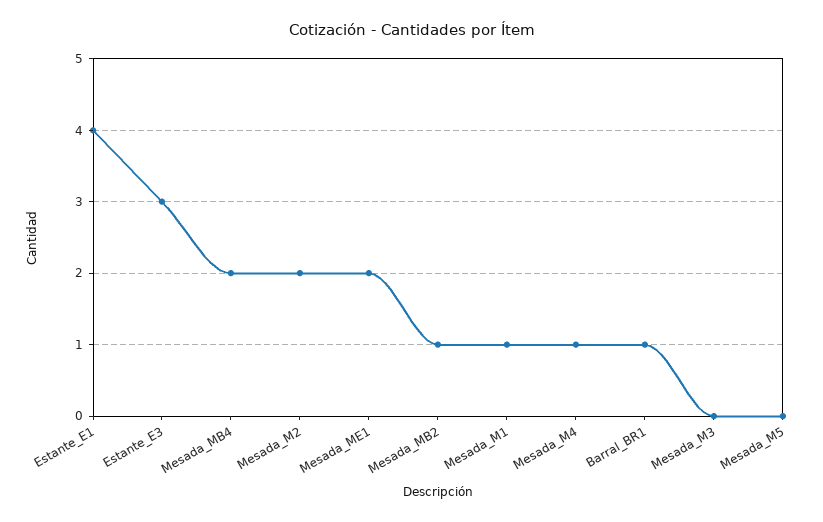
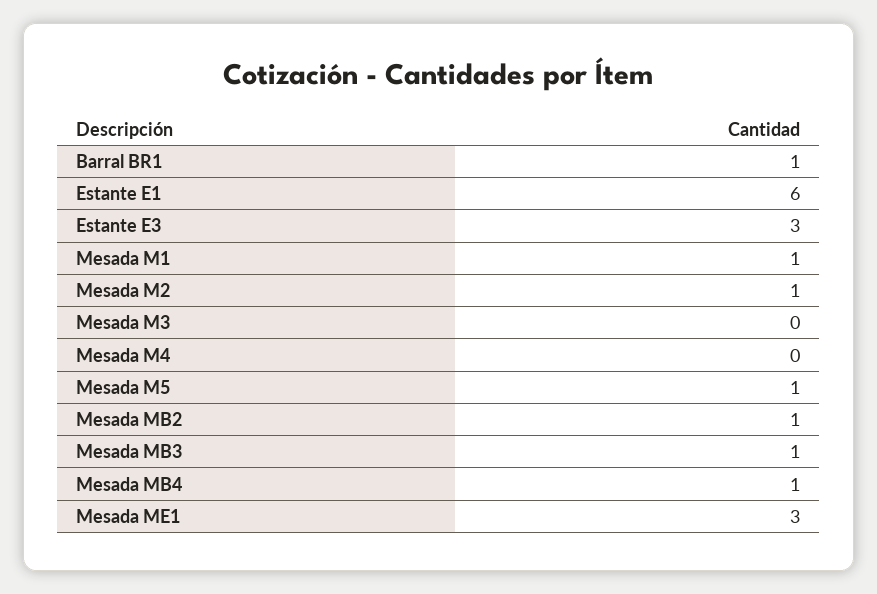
  {
-   "Estante_E1": 4,
+   "Estante_E1": 6,
    "Estante_E3": 3,
-   "Mesada_MB4": 2,
+   "Mesada_MB4": 1,
-   "Mesada_M2": 2,
+   "Mesada_M2": 1,
-   "Mesada_ME1": 2,
+   "Mesada_ME1": 3,
    "Mesada_MB2": 1,
    "Mesada_M1": 1,
-   "Mesada_M4": 1,
+   "Mesada_M4": 0,
    "Barral_BR1": 1,
    "Mesada_M3": 0,
-   "Mesada_M5": 0
+   "Mesada_M5": 1,
+   "Mesada MB3": 1
  }

